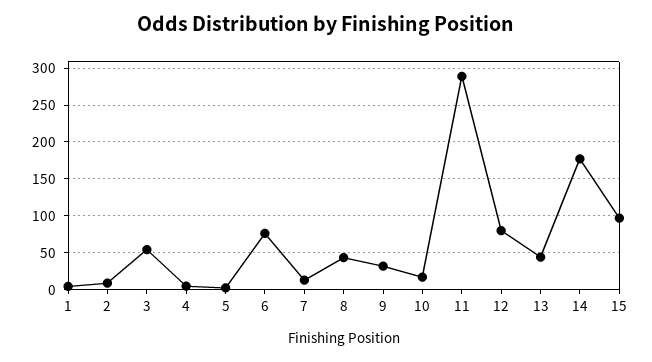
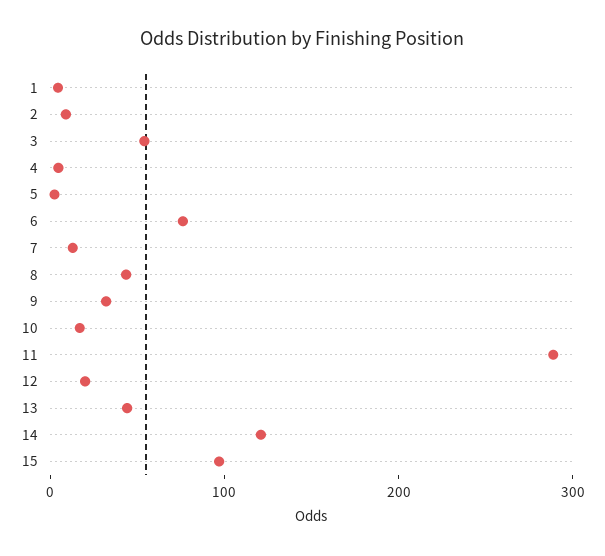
  {
    "1": 0,
    "2": 10,
    "3": 50,
    "4": 0,
    "5": 0,
    "6": 80,
    "7": 10,
    "8": 40,
    "9": 30,
    "10": 20,
    "11": 290,
-   "12": 80,
+   "12": 20,
    "13": 40,
-   "14": 180,
+   "14": 120,
    "15": 100
  }

